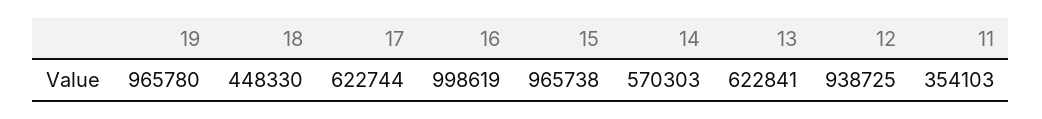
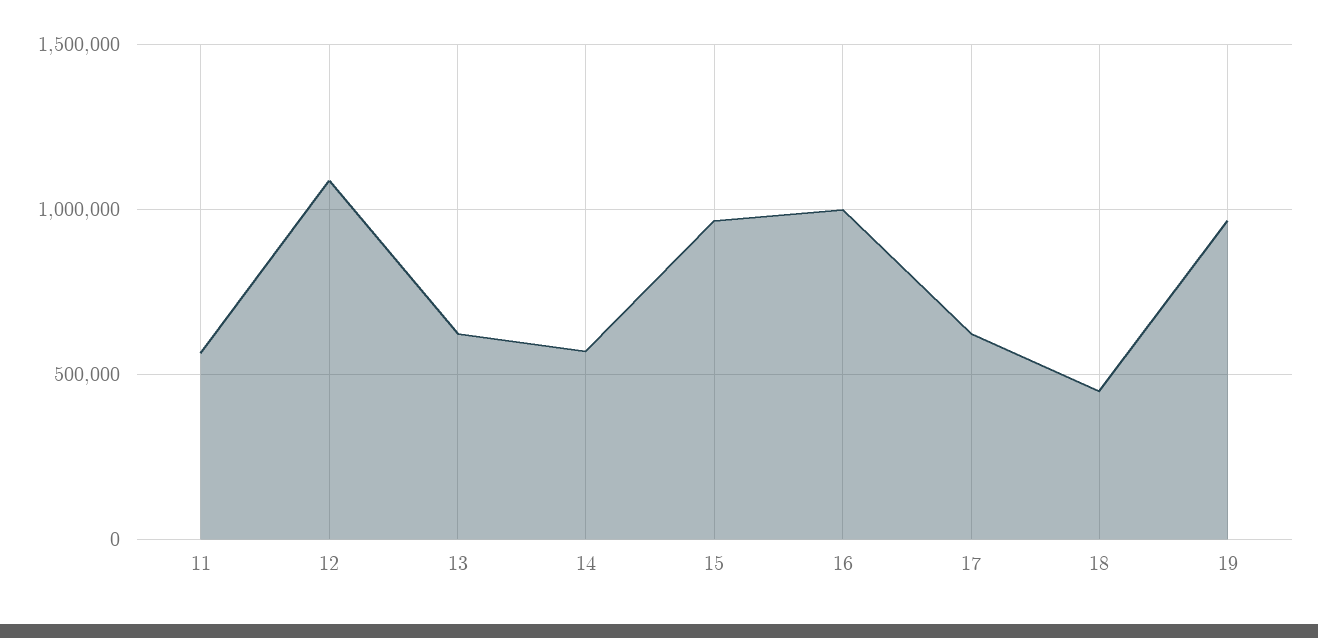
  {
    "19": 965780,
    "18": 448330,
    "17": 622744,
    "16": 998619,
    "15": 965738,
    "14": 570303,
    "13": 622841,
-   "12": 938725,
+   "12": 1100000,
-   "11": 354103
+   "11": 550000
  }

